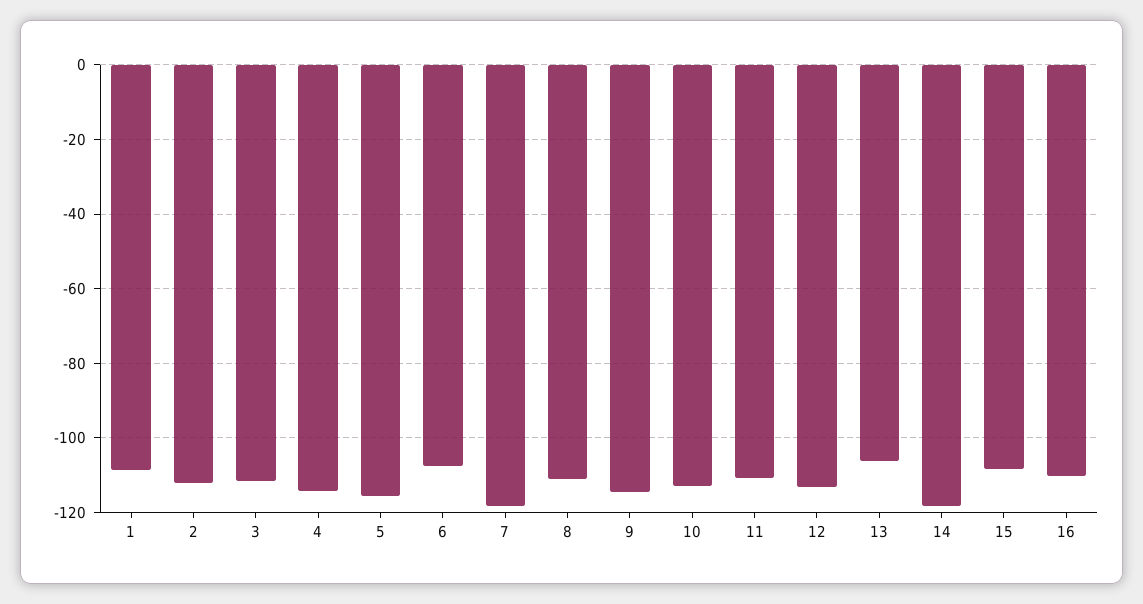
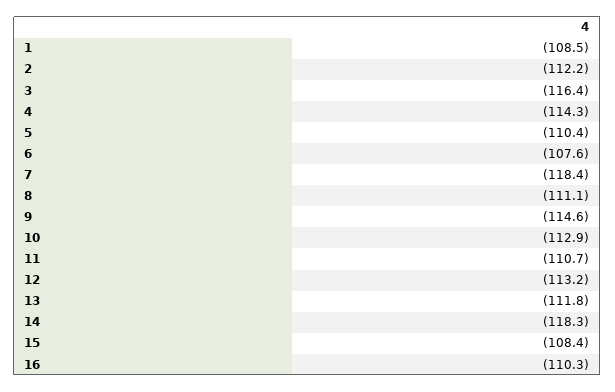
  {
    "1": -108.5,
    "2": -112.2,
-   "3": -112,
+   "3": -116.4,
    "4": -114.3,
-   "5": -116,
+   "5": -110.4,
    "6": -107.6,
    "7": -118.4,
    "8": -111.1,
    "9": -114.6,
    "10": -112.9,
    "11": -110.7,
    "12": -113.2,
-   "13": -106,
+   "13": -111.8,
    "14": -118.3,
    "15": -108.4,
    "16": -110.3
  }

